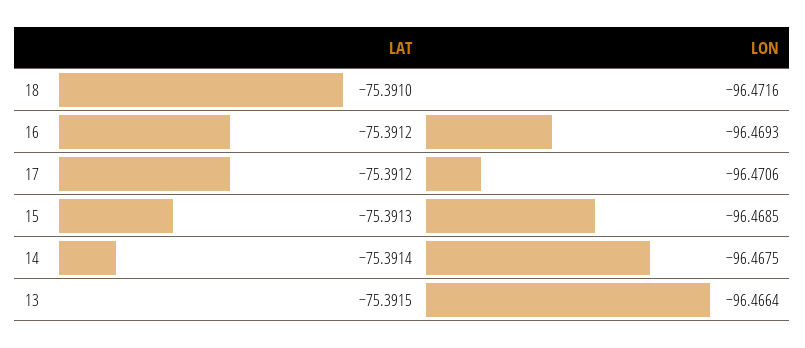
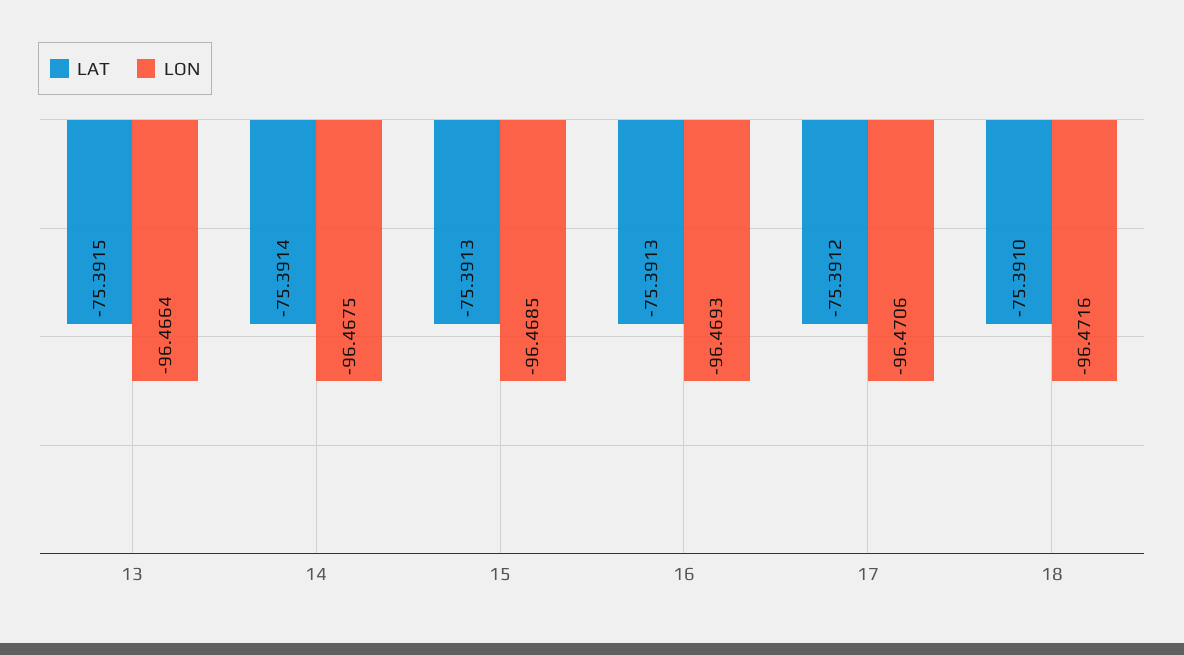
  {
    "LAT": {
      "18": -75.391,
-     "16": -75.3912,
+     "16": -75.3913,
      "17": -75.3912,
      "15": -75.3913,
      "14": -75.3914,
      "13": -75.3915
    },
    "LON": {
      "18": -96.4716,
      "16": -96.4693,
      "17": -96.4706,
      "15": -96.4685,
      "14": -96.4675,
      "13": -96.4664
    }
  }

